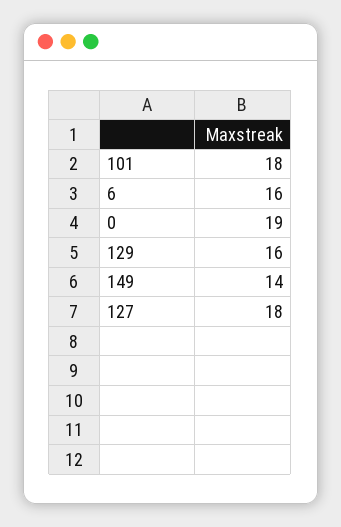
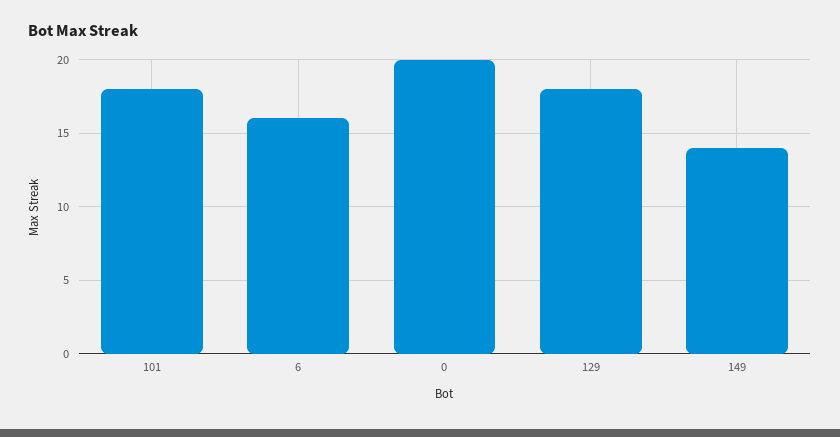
  {
    "101": 18,
    "6": 16,
-   "0": 19,
+   "0": 20,
-   "129": 16,
+   "129": 18,
-   "149": 14,
+   "149": 14
-   "127": 18
  }

